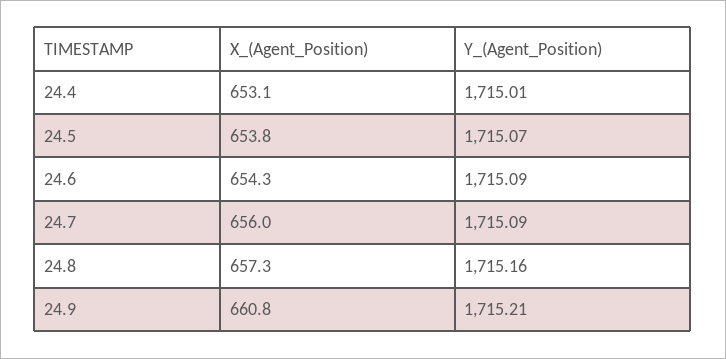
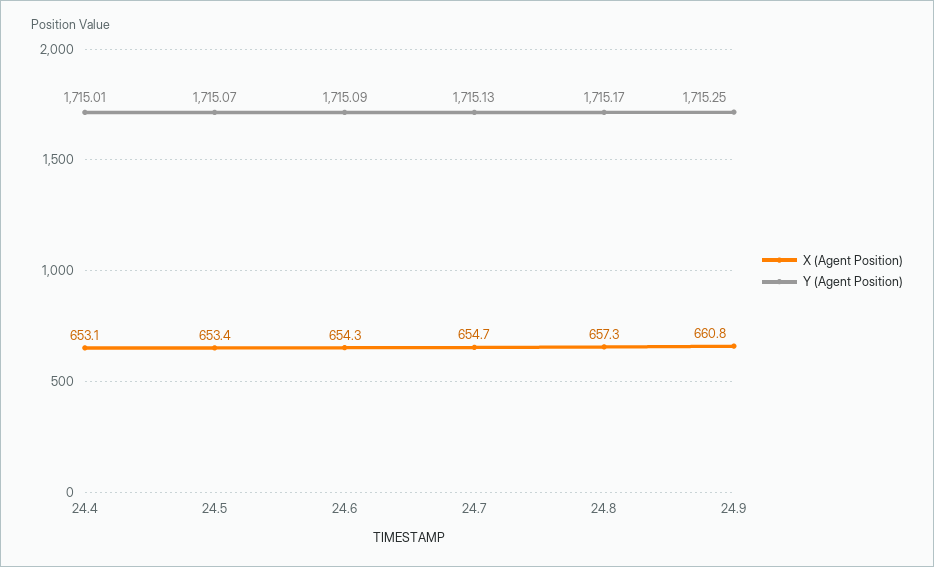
  {
    "X_(Agent_Position)": {
      "24.4": 653.1,
-     "24.5": 653.8,
+     "24.5": 653.4,
      "24.6": 654.3,
-     "24.7": 656,
+     "24.7": 654.7,
      "24.8": 657.3,
      "24.9": 660.8
    },
    "Y_(Agent_Position)": {
      "24.4": 1715.01,
      "24.5": 1715.07,
      "24.6": 1715.09,
-     "24.7": 1715.09,
+     "24.7": 1715.13,
-     "24.8": 1715.16,
+     "24.8": 1715.17,
-     "24.9": 1715.21
+     "24.9": 1715.25
    }
  }

